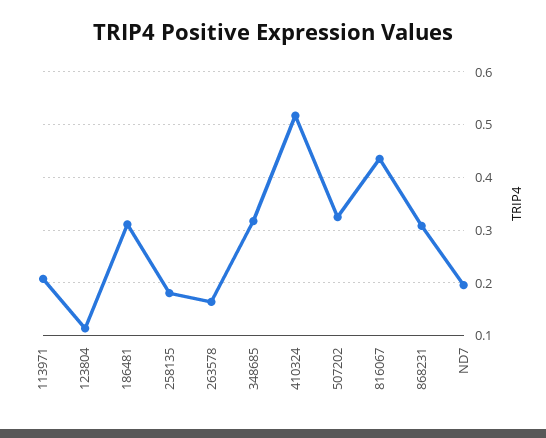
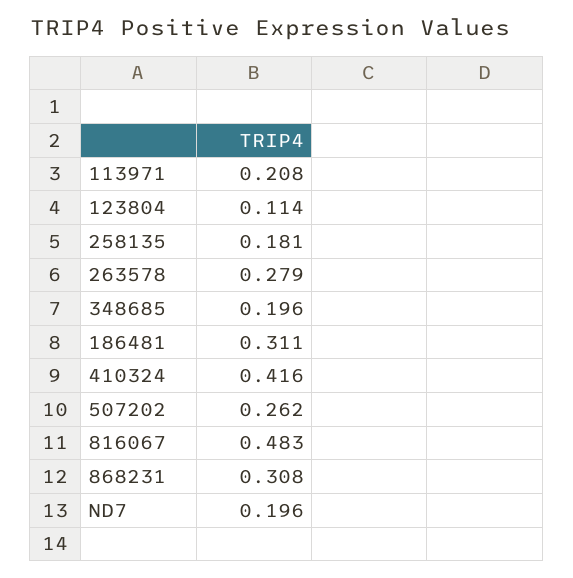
  {
    "113971": 0.208,
    "123804": 0.114,
    "186481": 0.311,
    "258135": 0.181,
-   "263578": 0.16,
+   "263578": 0.279,
-   "348685": 0.32,
+   "348685": 0.196,
-   "410324": 0.52,
+   "410324": 0.416,
-   "507202": 0.32,
+   "507202": 0.262,
-   "816067": 0.44,
+   "816067": 0.483,
    "868231": 0.308,
    "ND7": 0.196
  }

